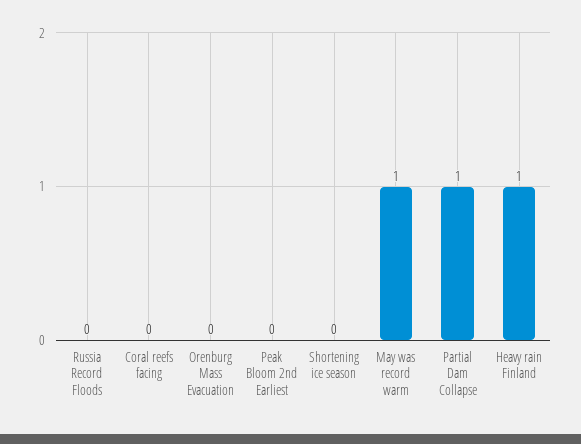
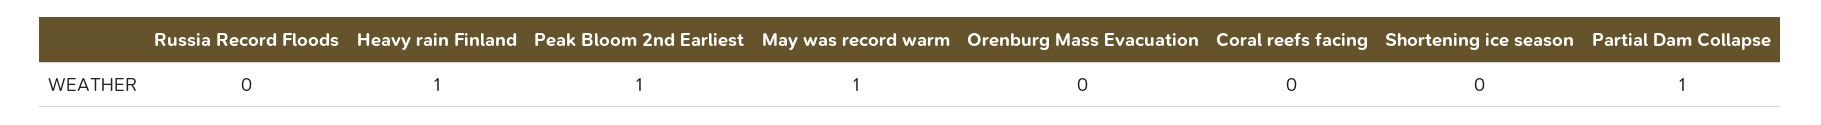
  {
    "Russia Record Floods": 0,
    "Coral reefs facing": 0,
    "Orenburg Mass Evacuation": 0,
-   "Peak Bloom 2nd Earliest": 0,
+   "Peak Bloom 2nd Earliest": 1,
    "Shortening ice season": 0,
    "May was record warm": 1,
    "Partial Dam Collapse": 1,
    "Heavy rain Finland": 1
  }

